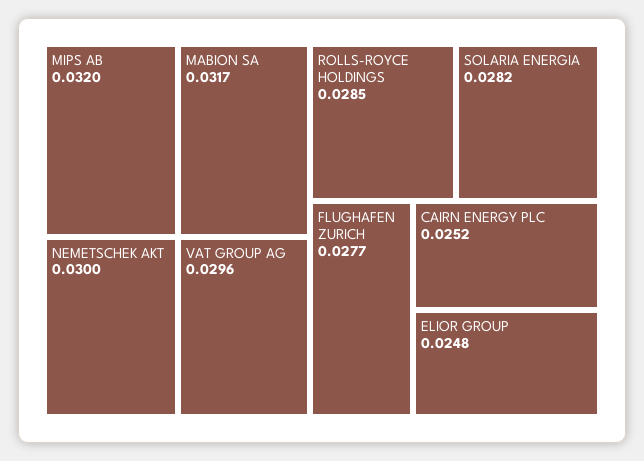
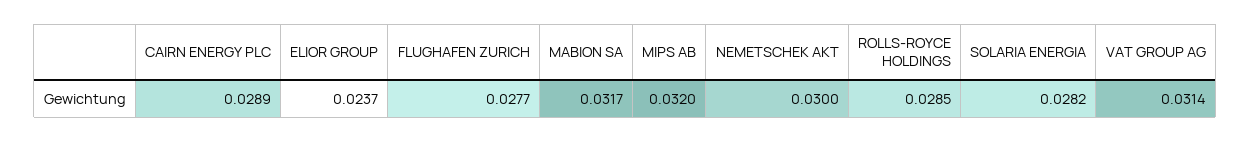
  {
    "MIPS AB": 0.032,
    "MABION SA": 0.0317,
    "NEMETSCHEK AKT": 0.03,
-   "VAT GROUP AG": 0.0296,
+   "VAT GROUP AG": 0.0314,
    "ROLLS-ROYCE HOLDINGS": 0.0285,
    "SOLARIA ENERGIA": 0.0282,
    "FLUGHAFEN ZURICH": 0.0277,
-   "CAIRN ENERGY PLC": 0.0252,
+   "CAIRN ENERGY PLC": 0.0289,
-   "ELIOR GROUP": 0.0248
+   "ELIOR GROUP": 0.0237
  }

